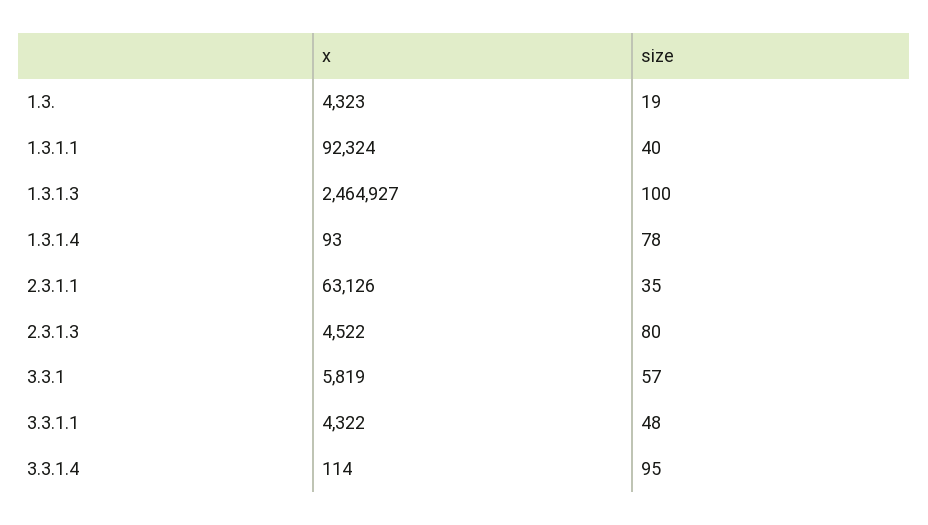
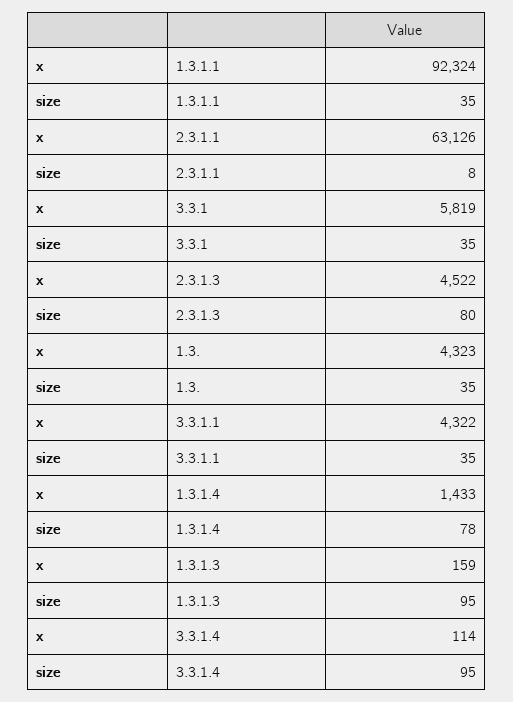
  {
    "x": {
      "1.3.": 4323,
      "1.3.1.1": 92324,
-     "1.3.1.3": 2464927,
+     "1.3.1.3": 159,
-     "1.3.1.4": 93,
+     "1.3.1.4": 1433,
      "2.3.1.1": 63126,
      "2.3.1.3": 4522,
      "3.3.1": 5819,
      "3.3.1.1": 4322,
      "3.3.1.4": 114
    },
    "size": {
-     "1.3.": 19,
+     "1.3.": 35,
-     "1.3.1.1": 40,
+     "1.3.1.1": 35,
-     "1.3.1.3": 100,
+     "1.3.1.3": 95,
      "1.3.1.4": 78,
-     "2.3.1.1": 35,
+     "2.3.1.1": 8,
      "2.3.1.3": 80,
-     "3.3.1": 57,
+     "3.3.1": 35,
-     "3.3.1.1": 48,
+     "3.3.1.1": 35,
      "3.3.1.4": 95
    }
  }

